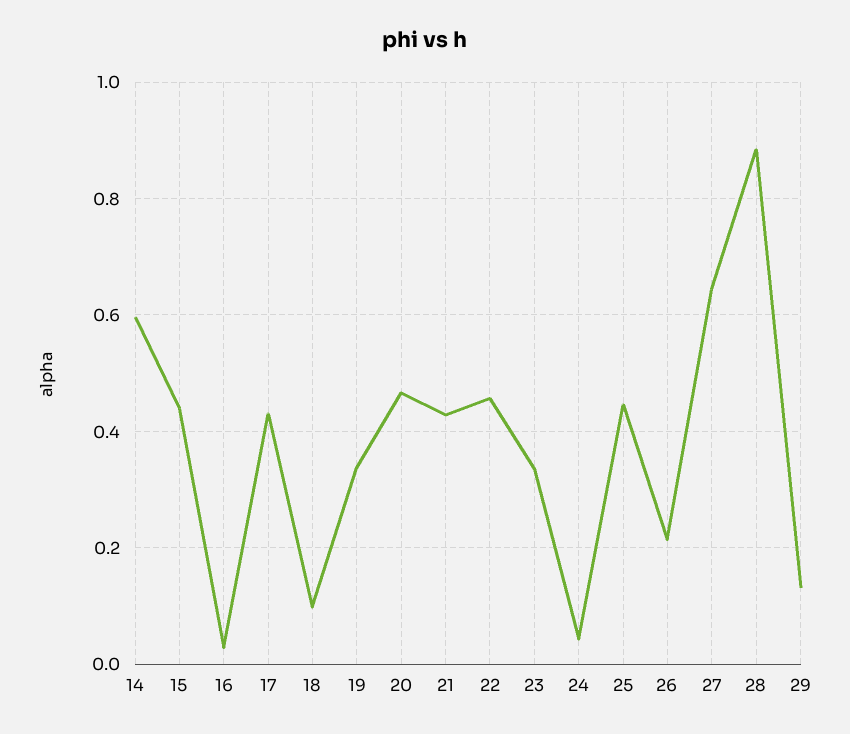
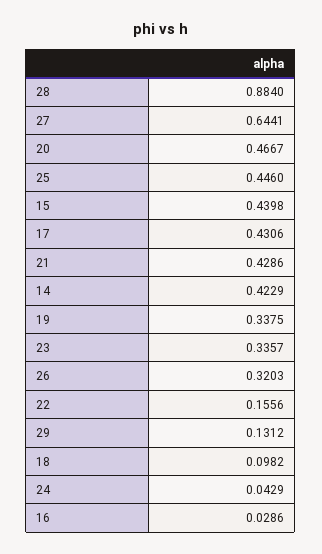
  {
-   "14": 0.6,
+   "14": 0.4229,
    "15": 0.4398,
    "16": 0.0286,
    "17": 0.4306,
    "18": 0.0982,
    "19": 0.3375,
    "20": 0.4667,
    "21": 0.4286,
-   "22": 0.46,
+   "22": 0.1556,
    "23": 0.3357,
    "24": 0.0429,
    "25": 0.446,
-   "26": 0.22,
+   "26": 0.3203,
    "27": 0.6441,
    "28": 0.884,
    "29": 0.1312
  }

